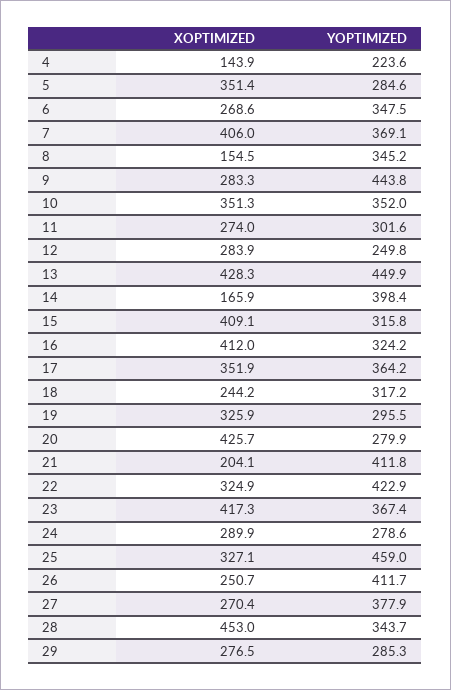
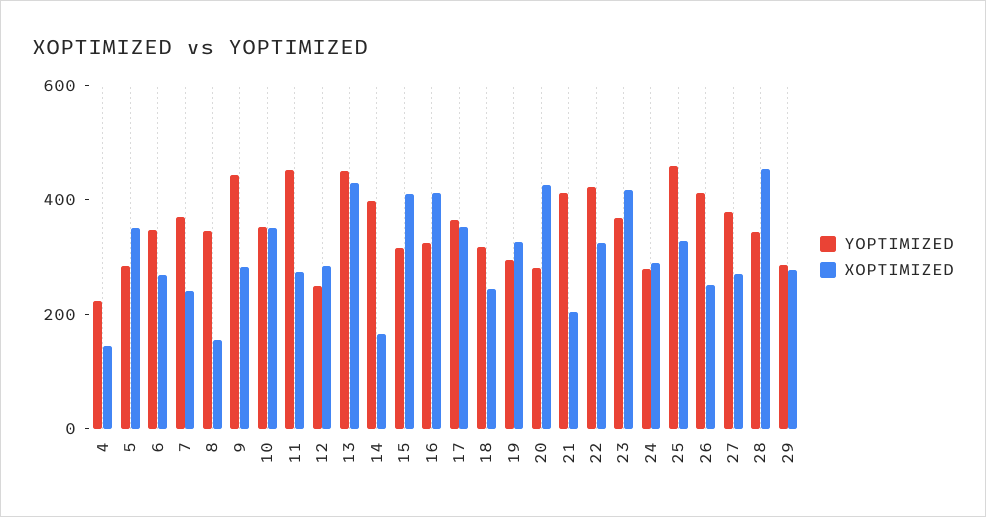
  {
    "XOPTIMIZED": {
      "4": 143.9,
      "5": 351.4,
      "6": 268.6,
-     "7": 406,
+     "7": 250,
      "8": 154.5,
      "9": 283.3,
      "10": 351.3,
      "11": 274,
      "12": 283.9,
      "13": 428.3,
      "14": 165.9,
      "15": 409.1,
      "16": 412,
      "17": 351.9,
      "18": 244.2,
      "19": 325.9,
      "20": 425.7,
      "21": 204.1,
      "22": 324.9,
      "23": 417.3,
      "24": 289.9,
      "25": 327.1,
      "26": 250.7,
      "27": 270.4,
      "28": 453,
      "29": 276.5
    },
    "YOPTIMIZED": {
      "4": 223.6,
      "5": 284.6,
      "6": 347.5,
      "7": 369.1,
      "8": 345.2,
      "9": 443.8,
      "10": 352,
-     "11": 301.6,
+     "11": 450,
      "12": 249.8,
      "13": 449.9,
      "14": 398.4,
      "15": 315.8,
      "16": 324.2,
      "17": 364.2,
      "18": 317.2,
      "19": 295.5,
      "20": 279.9,
      "21": 411.8,
      "22": 422.9,
      "23": 367.4,
      "24": 278.6,
      "25": 459,
      "26": 411.7,
      "27": 377.9,
      "28": 343.7,
      "29": 285.3
    }
  }

